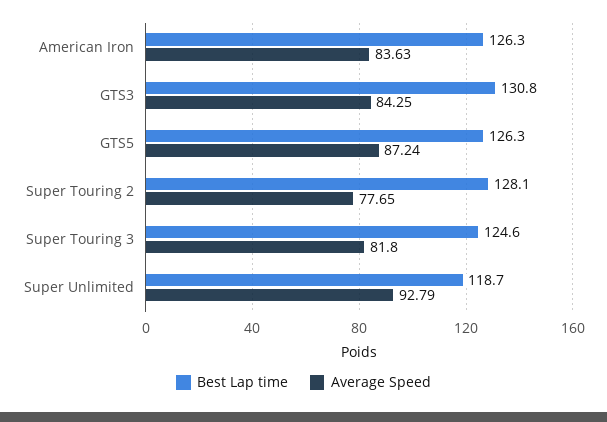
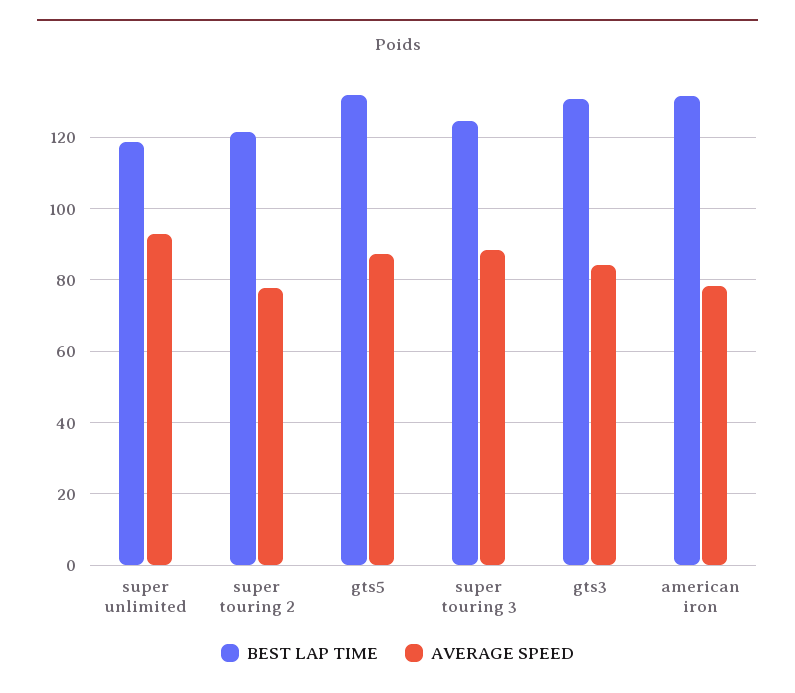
  {
    "Best Lap time": {
-     "American Iron": 126.3,
+     "American Iron": 132,
      "GTS3": 130.8,
-     "GTS5": 126.3,
+     "GTS5": 132,
-     "Super Touring 2": 128.1,
+     "Super Touring 2": 122,
      "Super Touring 3": 124.6,
      "Super Unlimited": 118.7
    },
    "Average Speed": {
-     "American Iron": 83.63,
+     "American Iron": 78,
      "GTS3": 84.25,
      "GTS5": 87.24,
      "Super Touring 2": 77.65,
-     "Super Touring 3": 81.8,
+     "Super Touring 3": 88,
      "Super Unlimited": 92.79
    }
  }

